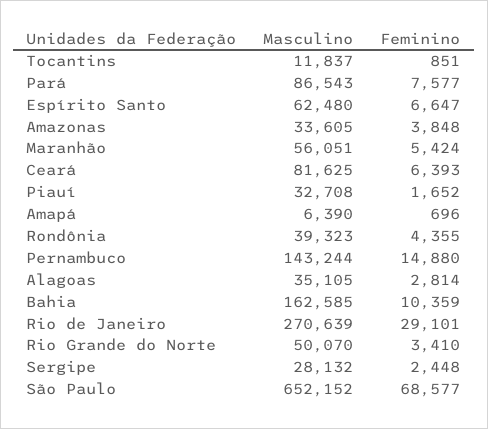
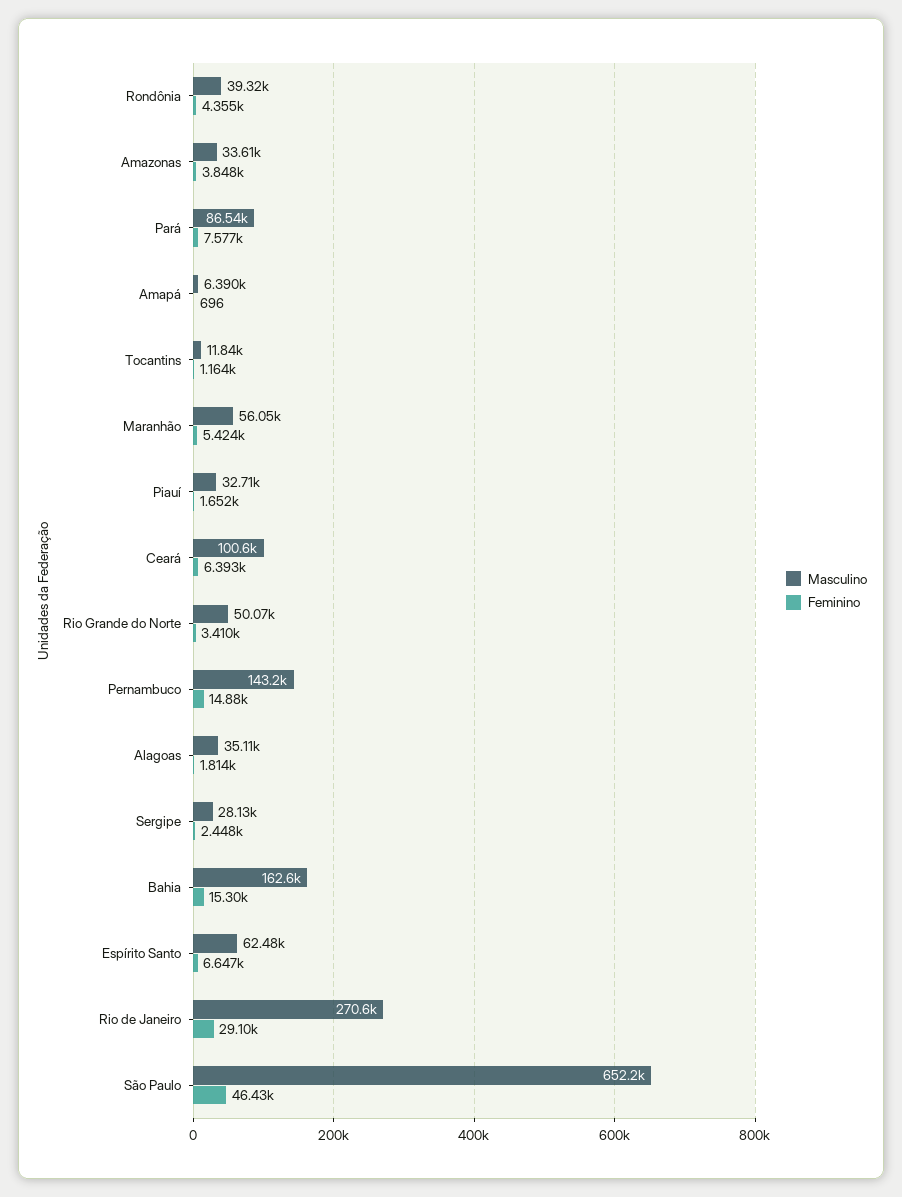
  {
    "Masculino": {
      "Tocantins": 11837,
      "Pará": 86543,
      "Espírito Santo": 62480,
      "Amazonas": 33605,
      "Maranhão": 56051,
-     "Ceará": 81625,
+     "Ceará": 100600,
      "Piauí": 32708,
      "Amapá": 6390,
      "Rondônia": 39323,
      "Pernambuco": 143244,
      "Alagoas": 35105,
      "Bahia": 162585,
      "Rio de Janeiro": 270639,
      "Rio Grande do Norte": 50070,
      "Sergipe": 28132,
      "São Paulo": 652152
    },
    "Feminino": {
-     "Tocantins": 851,
+     "Tocantins": 1164,
      "Pará": 7577,
      "Espírito Santo": 6647,
      "Amazonas": 3848,
      "Maranhão": 5424,
      "Ceará": 6393,
      "Piauí": 1652,
      "Amapá": 696,
      "Rondônia": 4355,
      "Pernambuco": 14880,
-     "Alagoas": 2814,
+     "Alagoas": 1814,
-     "Bahia": 10359,
+     "Bahia": 15300,
      "Rio de Janeiro": 29101,
      "Rio Grande do Norte": 3410,
      "Sergipe": 2448,
-     "São Paulo": 68577
+     "São Paulo": 46430
    }
  }

